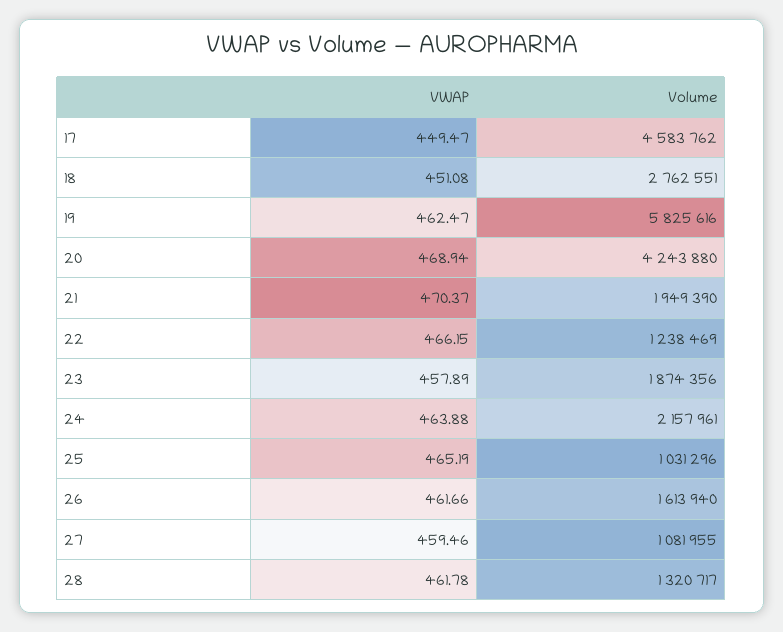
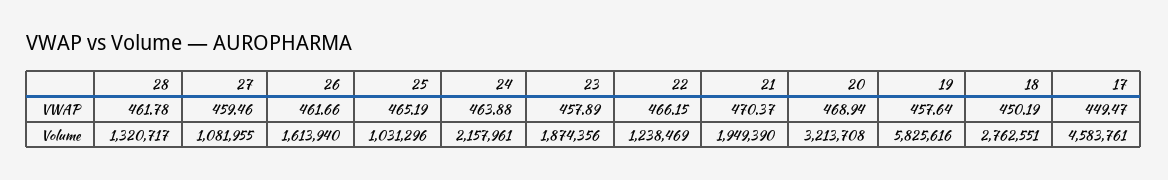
  {
    "VWAP": {
      "17": 449.47,
-     "18": 451.08,
+     "18": 450.19,
-     "19": 462.47,
+     "19": 457.64,
      "20": 468.94,
      "21": 470.37,
      "22": 466.15,
      "23": 457.89,
      "24": 463.88,
      "25": 465.19,
      "26": 461.66,
      "27": 459.46,
      "28": 461.78
    },
    "Volume": {
-     "17": 4583762,
+     "17": 4583761,
      "18": 2762551,
      "19": 5825616,
-     "20": 4243880,
+     "20": 3213708,
      "21": 1949390,
      "22": 1238469,
      "23": 1874356,
      "24": 2157961,
      "25": 1031296,
      "26": 1613940,
      "27": 1081955,
      "28": 1320717
    }
  }

